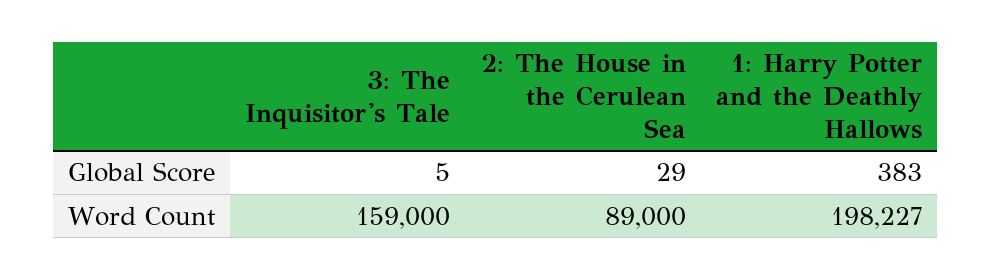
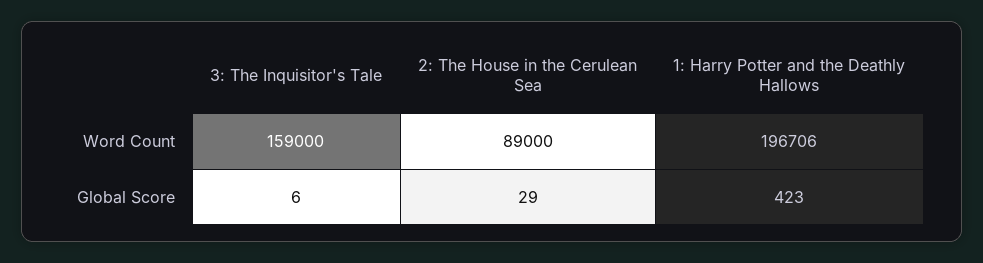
  {
    "3: The Inquisitor's Tale": {
-     "Global Score": 5,
+     "Global Score": 6,
      "Word Count": 159000
    },
    "2: The House in the Cerulean Sea": {
      "Global Score": 29,
      "Word Count": 89000
    },
    "1: Harry Potter and the Deathly Hallows": {
-     "Global Score": 383,
+     "Global Score": 423,
-     "Word Count": 198227
+     "Word Count": 196706
    }
  }

